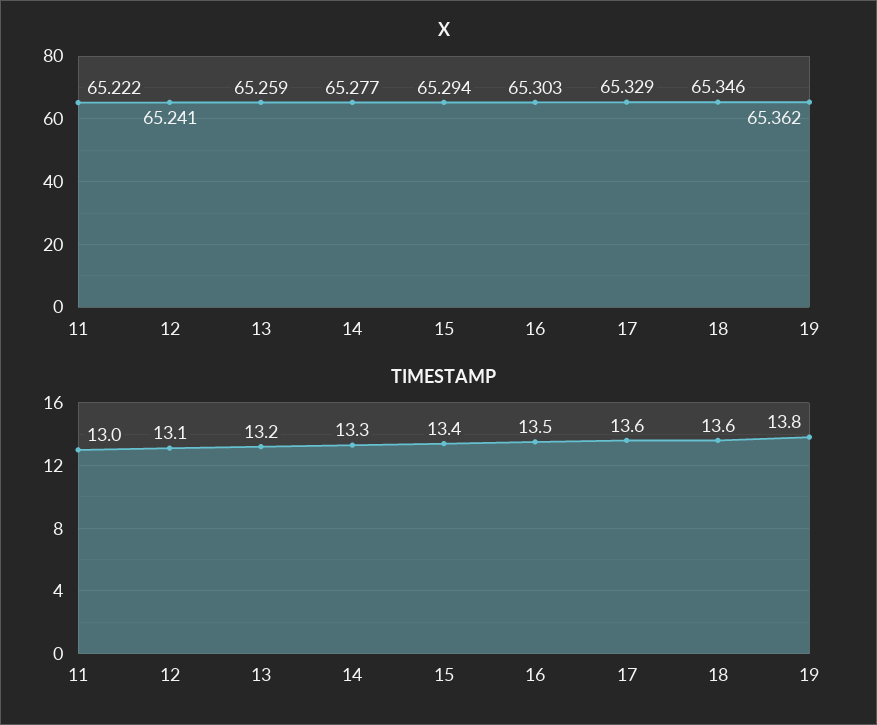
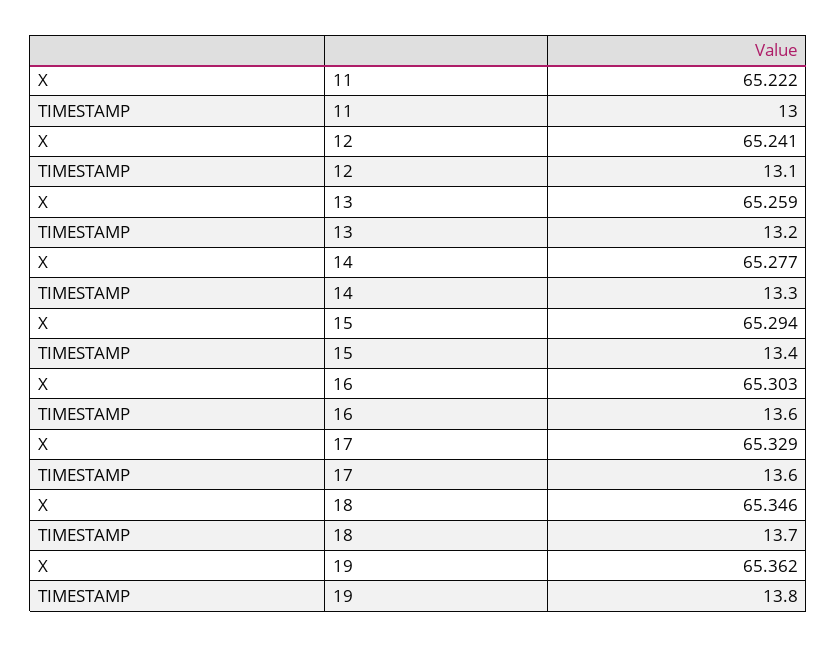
  {
    "X": {
      "11": 65.222,
      "12": 65.241,
      "13": 65.259,
      "14": 65.277,
      "15": 65.294,
      "16": 65.303,
      "17": 65.329,
      "18": 65.346,
      "19": 65.362
    },
    "TIMESTAMP": {
      "11": 13,
      "12": 13.1,
      "13": 13.2,
      "14": 13.3,
      "15": 13.4,
-     "16": 13.5,
+     "16": 13.6,
      "17": 13.6,
-     "18": 13.6,
+     "18": 13.7,
      "19": 13.8
    }
  }

